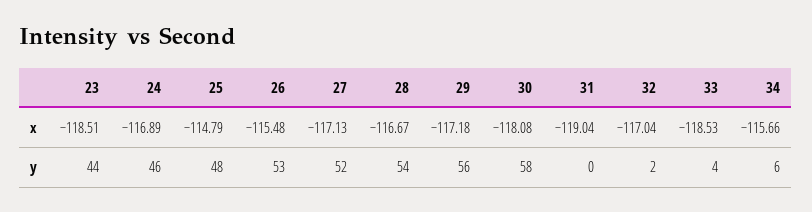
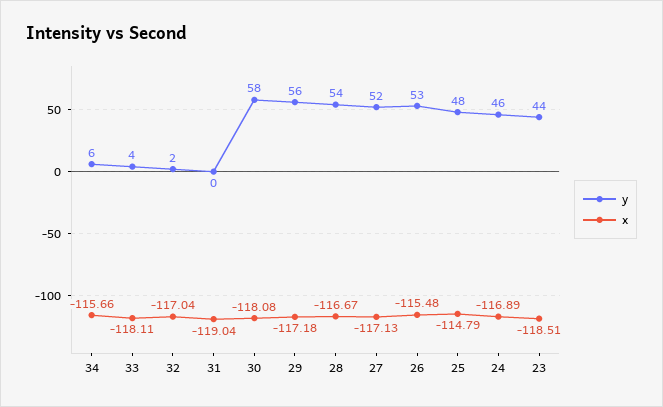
  {
    "x": {
      "23": -118.51,
      "24": -116.89,
      "25": -114.79,
      "26": -115.48,
      "27": -117.13,
      "28": -116.67,
      "29": -117.18,
      "30": -118.08,
      "31": -119.04,
      "32": -117.04,
-     "33": -118.53,
+     "33": -118.11,
      "34": -115.66
    },
    "y": {
      "23": 44,
      "24": 46,
      "25": 48,
      "26": 53,
      "27": 52,
      "28": 54,
      "29": 56,
      "30": 58,
      "31": 0,
      "32": 2,
      "33": 4,
      "34": 6
    }
  }

